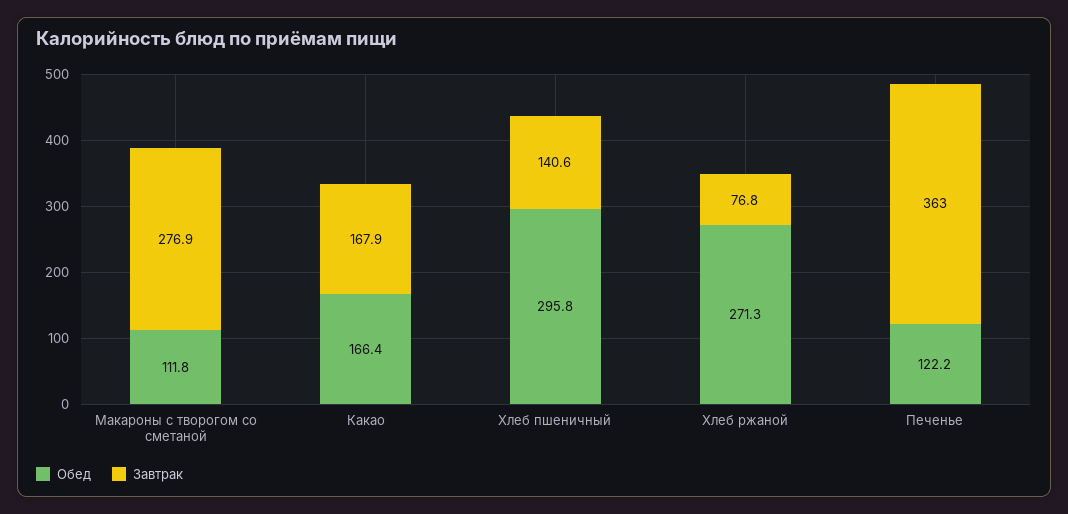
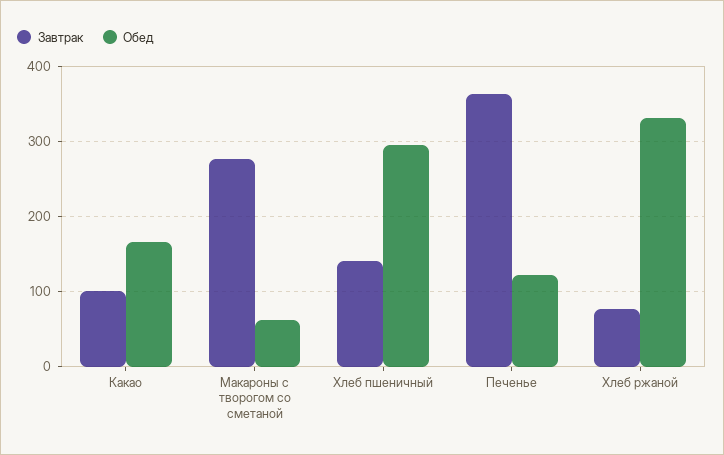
  {
    "Обед": {
-     "Макароны с творогом со сметаной": 111.8,
+     "Макароны с творогом со сметаной": 60,
      "Какао": 166.4,
      "Хлеб пшеничный": 295.8,
-     "Хлеб ржаной": 271.3,
+     "Хлеб ржаной": 330,
      "Печенье": 122.2
    },
    "Завтрак": {
      "Макароны с творогом со сметаной": 276.9,
-     "Какао": 167.9,
+     "Какао": 100,
      "Хлеб пшеничный": 140.6,
      "Хлеб ржаной": 76.8,
      "Печенье": 363
    }
  }

